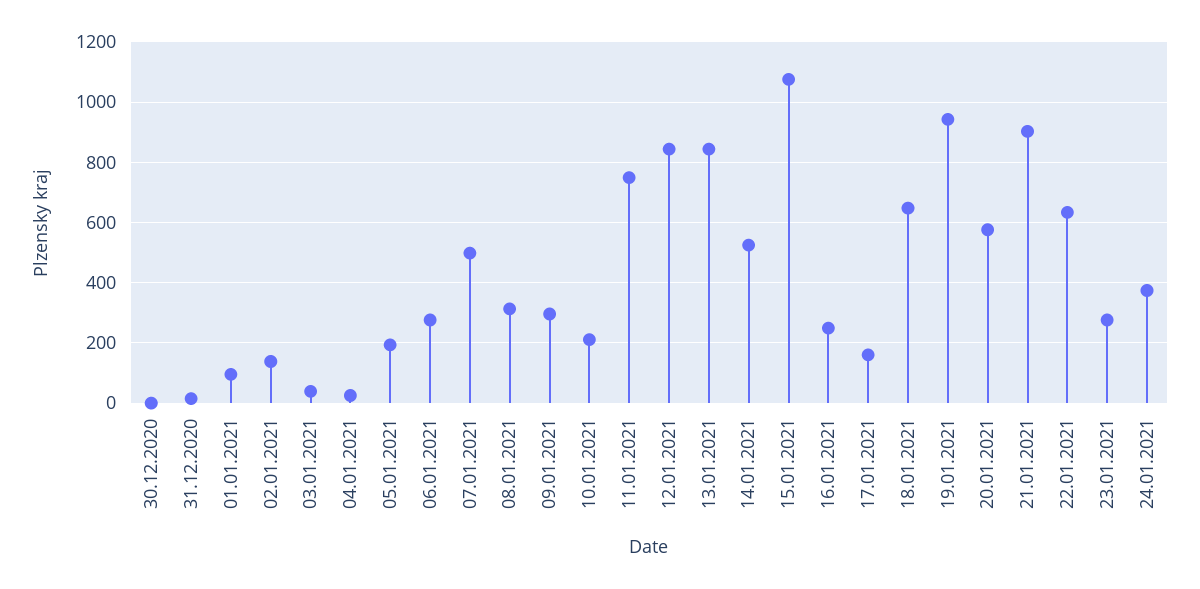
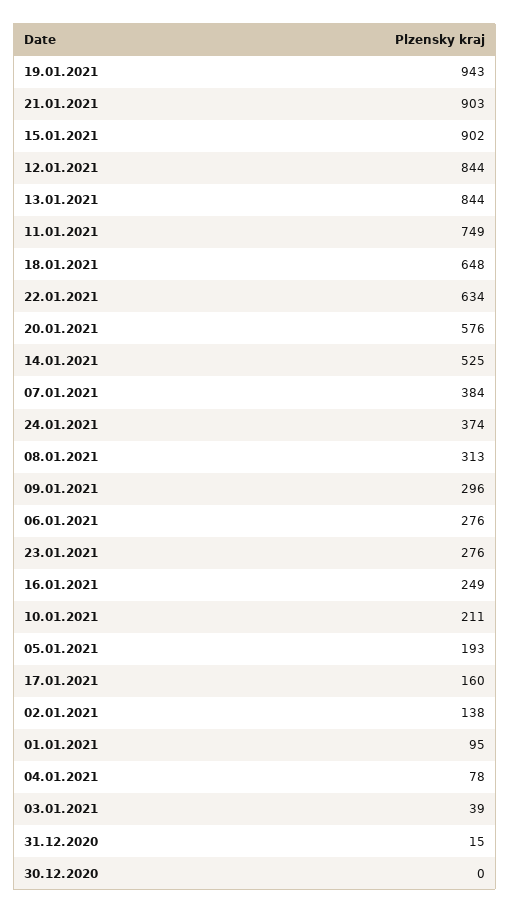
  {
    "30.12.2020": 0,
    "31.12.2020": 15,
    "01.01.2021": 95,
    "02.01.2021": 138,
    "03.01.2021": 39,
-   "04.01.2021": 20,
+   "04.01.2021": 78,
    "05.01.2021": 193,
    "06.01.2021": 276,
-   "07.01.2021": 500,
+   "07.01.2021": 384,
    "08.01.2021": 313,
    "09.01.2021": 296,
    "10.01.2021": 211,
    "11.01.2021": 749,
    "12.01.2021": 844,
    "13.01.2021": 844,
    "14.01.2021": 525,
-   "15.01.2021": 1080,
+   "15.01.2021": 902,
    "16.01.2021": 249,
    "17.01.2021": 160,
    "18.01.2021": 648,
    "19.01.2021": 943,
    "20.01.2021": 576,
    "21.01.2021": 903,
    "22.01.2021": 634,
    "23.01.2021": 276,
    "24.01.2021": 374
  }

